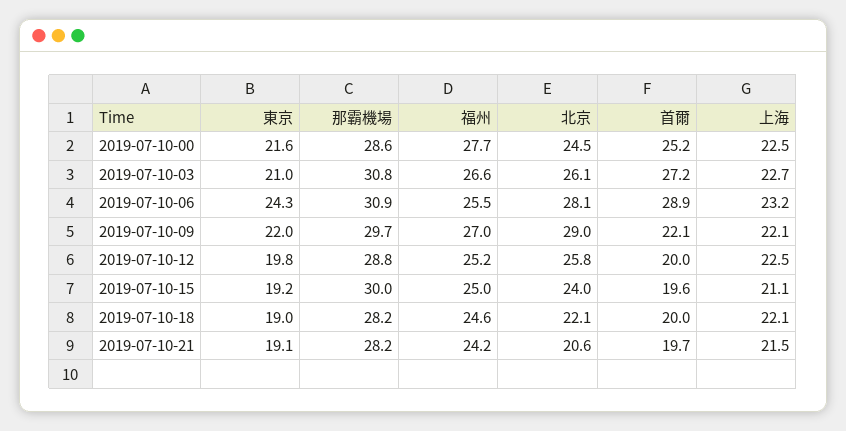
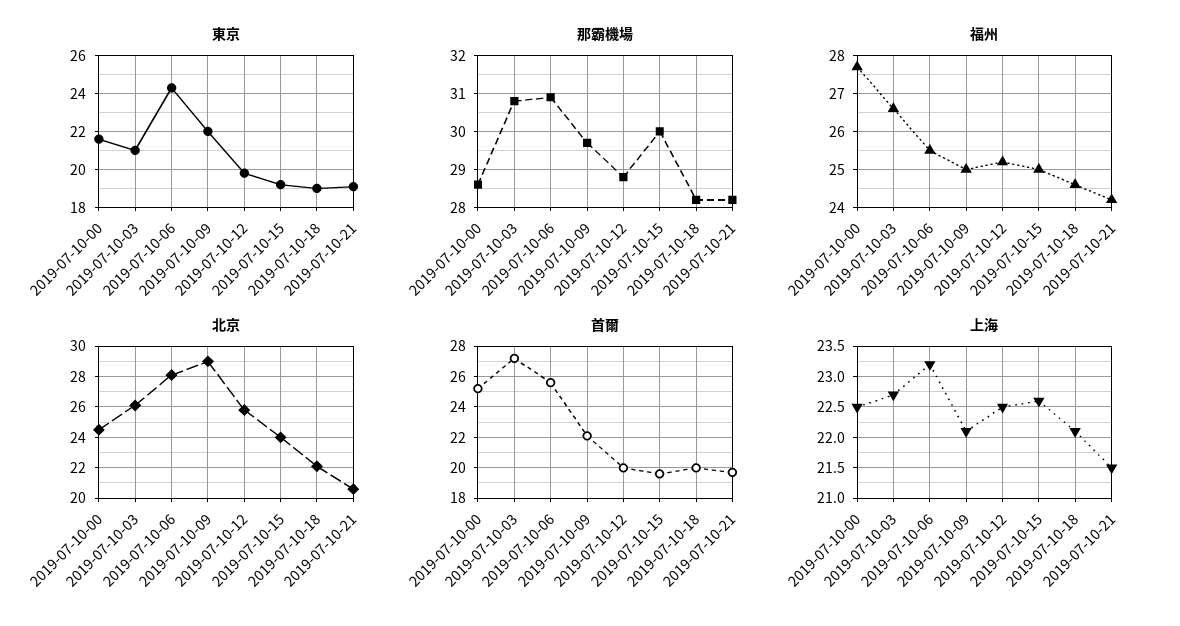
  {
    "東京": {
      "2019-07-10-00": 21.6,
      "2019-07-10-03": 21,
      "2019-07-10-06": 24.3,
      "2019-07-10-09": 22,
      "2019-07-10-12": 19.8,
      "2019-07-10-15": 19.2,
      "2019-07-10-18": 19,
      "2019-07-10-21": 19.1
    },
    "那霸機場": {
      "2019-07-10-00": 28.6,
      "2019-07-10-03": 30.8,
      "2019-07-10-06": 30.9,
      "2019-07-10-09": 29.7,
      "2019-07-10-12": 28.8,
      "2019-07-10-15": 30,
      "2019-07-10-18": 28.2,
      "2019-07-10-21": 28.2
    },
    "福州": {
      "2019-07-10-00": 27.7,
      "2019-07-10-03": 26.6,
      "2019-07-10-06": 25.5,
-     "2019-07-10-09": 27,
+     "2019-07-10-09": 25,
      "2019-07-10-12": 25.2,
      "2019-07-10-15": 25,
      "2019-07-10-18": 24.6,
      "2019-07-10-21": 24.2
    },
    "北京": {
      "2019-07-10-00": 24.5,
      "2019-07-10-03": 26.1,
      "2019-07-10-06": 28.1,
      "2019-07-10-09": 29,
      "2019-07-10-12": 25.8,
      "2019-07-10-15": 24,
      "2019-07-10-18": 22.1,
      "2019-07-10-21": 20.6
    },
    "首爾": {
      "2019-07-10-00": 25.2,
      "2019-07-10-03": 27.2,
-     "2019-07-10-06": 28.9,
+     "2019-07-10-06": 25.5,
      "2019-07-10-09": 22.1,
      "2019-07-10-12": 20,
      "2019-07-10-15": 19.6,
      "2019-07-10-18": 20,
      "2019-07-10-21": 19.7
    },
    "上海": {
      "2019-07-10-00": 22.5,
      "2019-07-10-03": 22.7,
      "2019-07-10-06": 23.2,
      "2019-07-10-09": 22.1,
      "2019-07-10-12": 22.5,
-     "2019-07-10-15": 21.1,
+     "2019-07-10-15": 22.6,
      "2019-07-10-18": 22.1,
      "2019-07-10-21": 21.5
    }
  }

